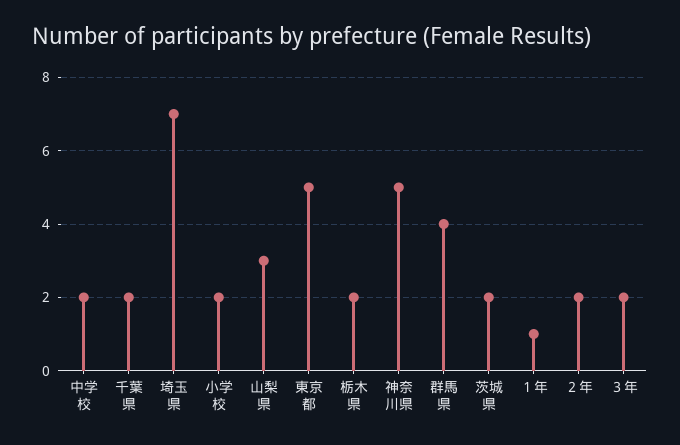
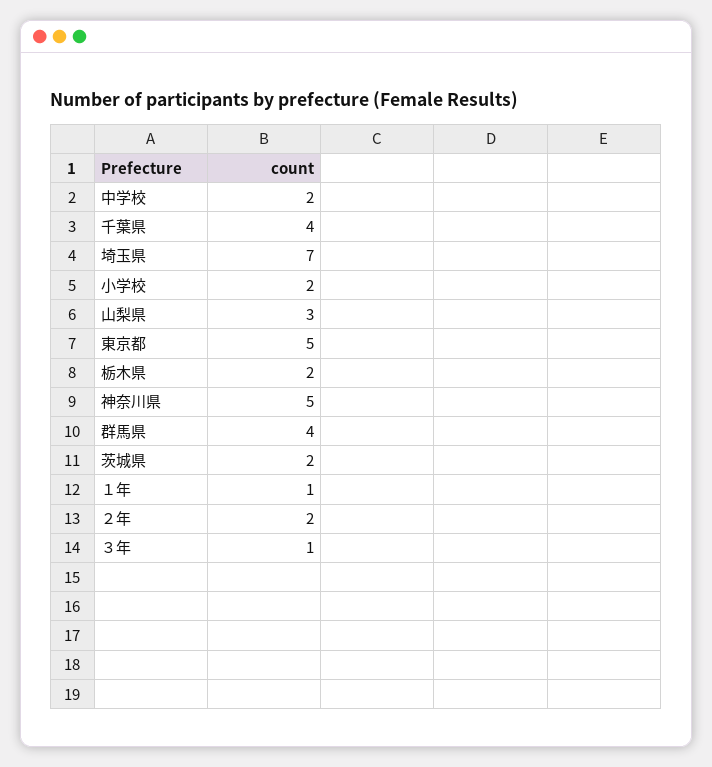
  {
    "中学校": 2,
-   "千葉県": 2,
+   "千葉県": 4,
    "埼玉県": 7,
    "小学校": 2,
    "山梨県": 3,
    "東京都": 5,
    "栃木県": 2,
    "神奈川県": 5,
    "群馬県": 4,
    "茨城県": 2,
    "１年": 1,
    "２年": 2,
-   "３年": 2
+   "３年": 1
  }

